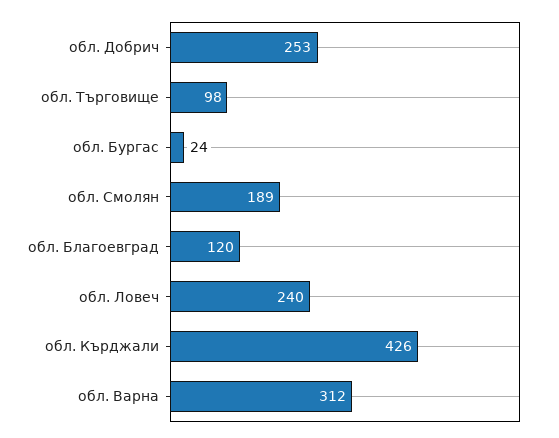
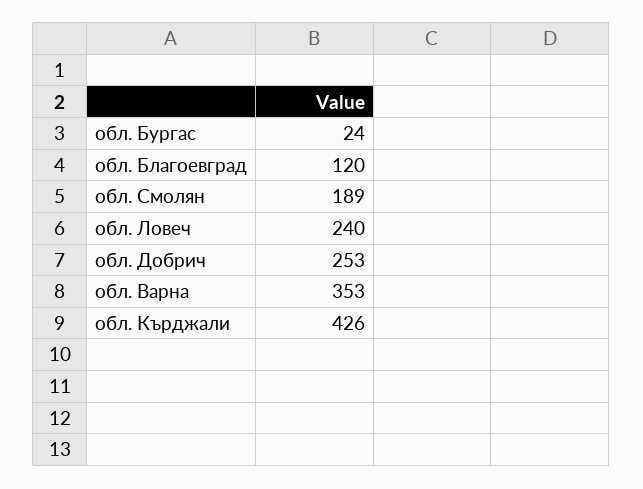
  {
    "обл. Добрич": 253,
-   "обл. Търговище": 98,
    "обл. Бургас": 24,
    "обл. Смолян": 189,
    "обл. Благоевград": 120,
    "обл. Ловеч": 240,
    "обл. Кърджали": 426,
-   "обл. Варна": 312
+   "обл. Варна": 353
  }

